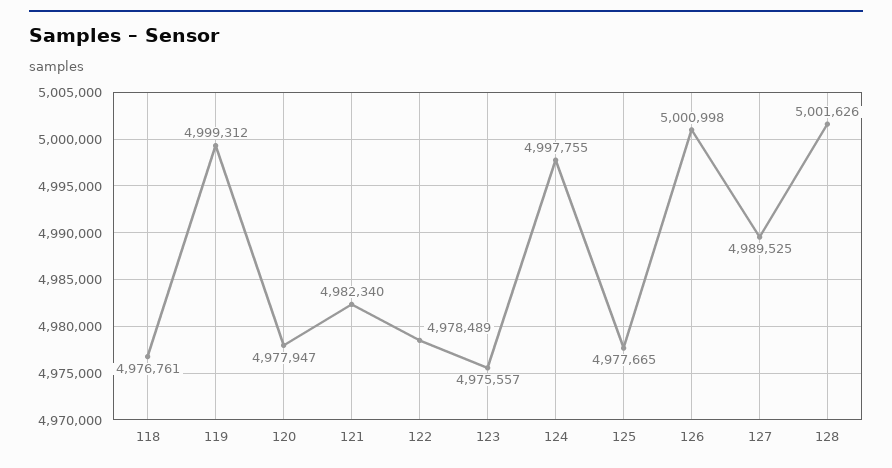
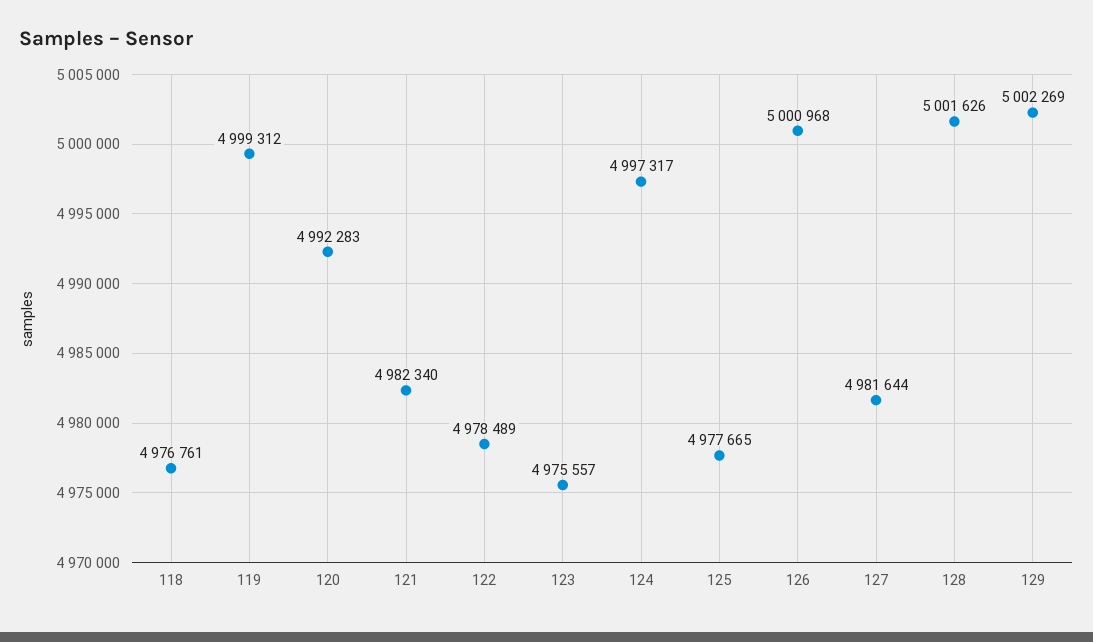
  {
    "118": 4976761,
    "119": 4999312,
-   "120": 4977947,
+   "120": 4992283,
    "121": 4982340,
    "122": 4978489,
    "123": 4975557,
-   "124": 4997755,
+   "124": 4997317,
    "125": 4977665,
-   "126": 5000998,
+   "126": 5000968,
-   "127": 4989525,
+   "127": 4981644,
-   "128": 5001626
+   "128": 5001626,
+   "129": 5002269
  }

